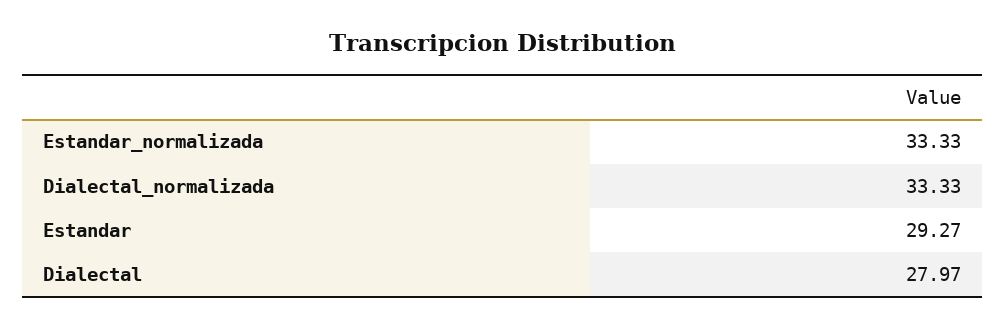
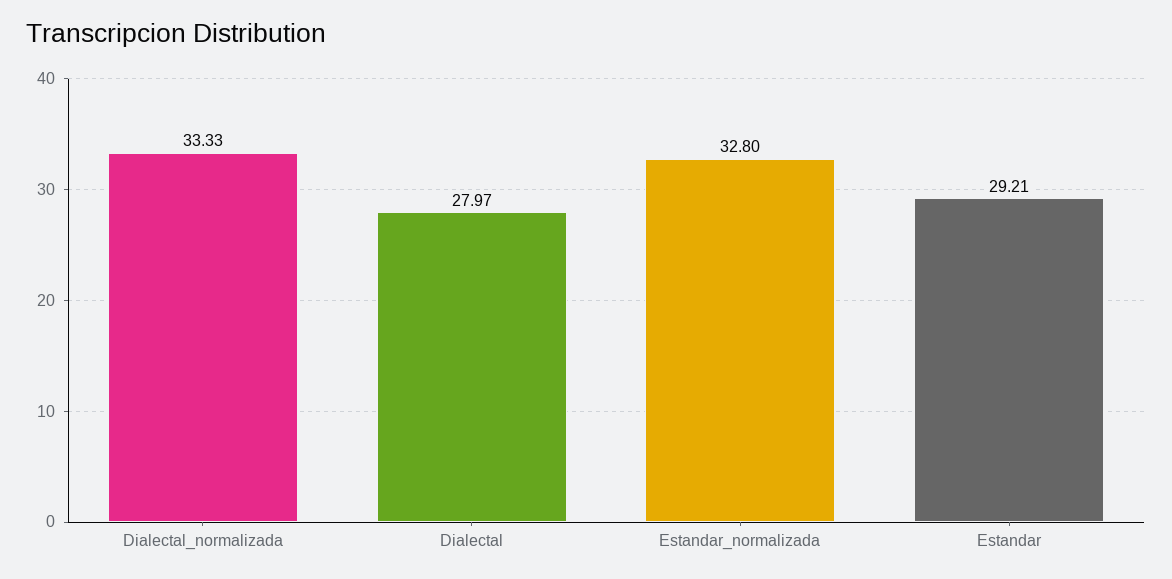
  {
-   "Estandar_normalizada": 33.33,
+   "Estandar_normalizada": 32.8,
    "Dialectal_normalizada": 33.33,
-   "Estandar": 29.27,
+   "Estandar": 29.21,
    "Dialectal": 27.97
  }

